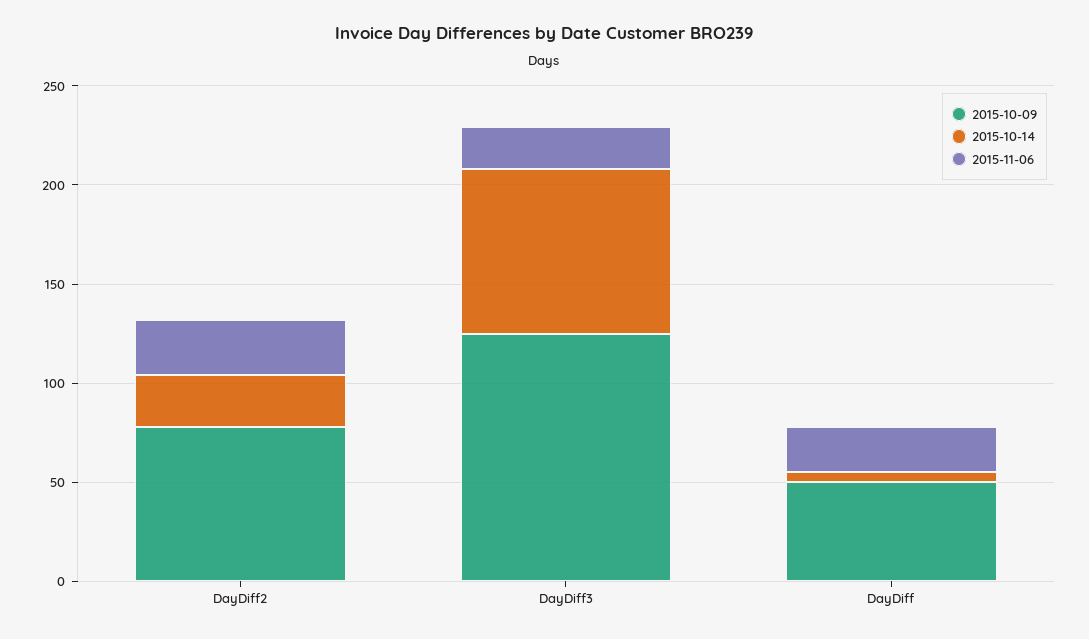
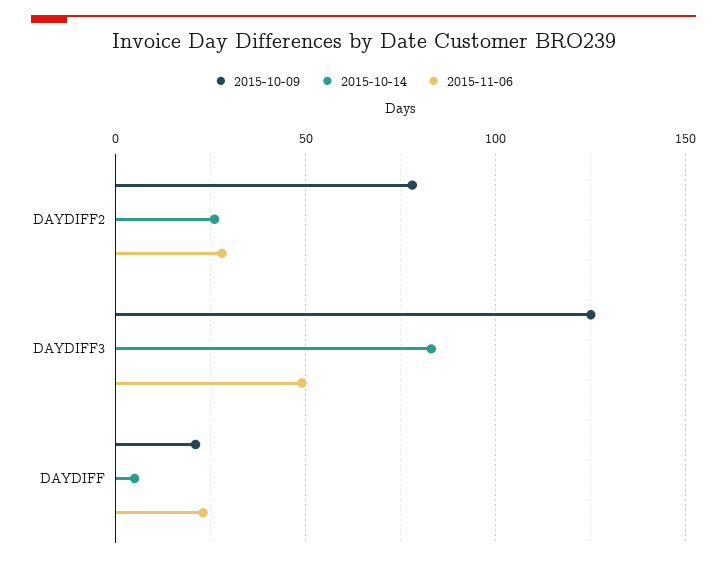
  {
    "2015-10-09": {
      "DayDiff2": 80,
      "DayDiff3": 125,
-     "DayDiff": 50
+     "DayDiff": 20
    },
    "2015-10-14": {
      "DayDiff2": 25,
      "DayDiff3": 85,
      "DayDiff": 5
    },
    "2015-11-06": {
      "DayDiff2": 30,
-     "DayDiff3": 20,
+     "DayDiff3": 50,
      "DayDiff": 25
    }
  }

